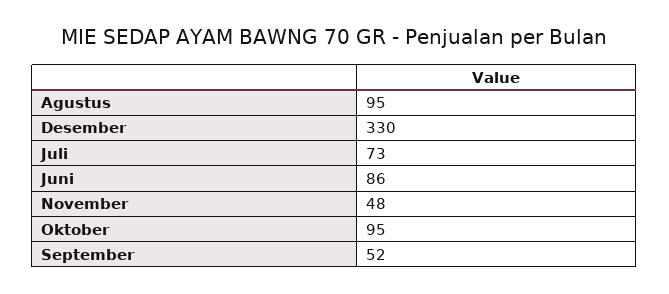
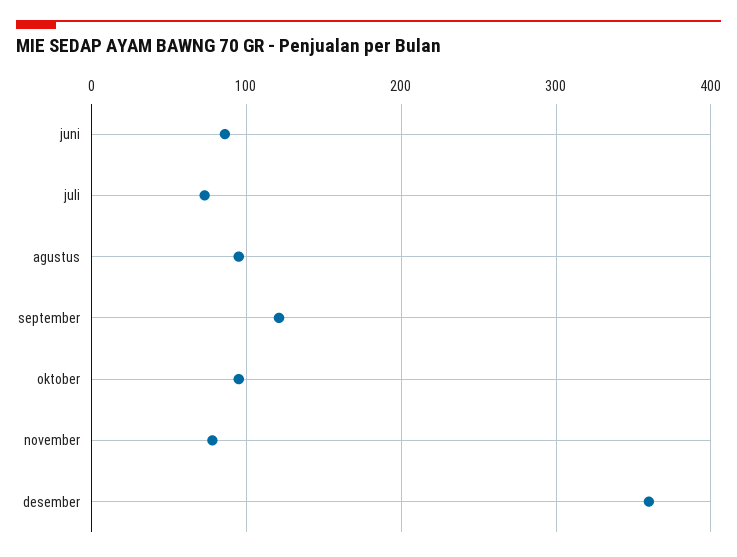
  {
    "Agustus": 95,
-   "Desember": 330,
+   "Desember": 360,
    "Juli": 73,
    "Juni": 86,
-   "November": 48,
+   "November": 80,
    "Oktober": 95,
-   "September": 52
+   "September": 120
  }

